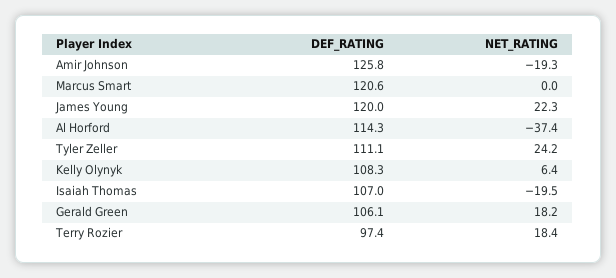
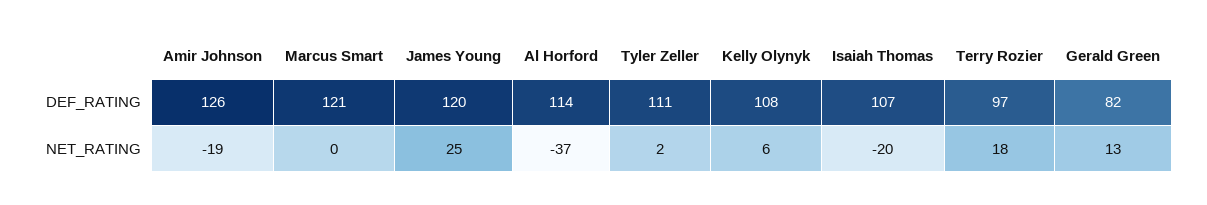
  {
    "DEF_RATING": {
      "Amir Johnson": 125.8,
      "Marcus Smart": 120.6,
      "James Young": 120,
      "Al Horford": 114.3,
      "Tyler Zeller": 111.1,
      "Kelly Olynyk": 108.3,
      "Isaiah Thomas": 107,
-     "Gerald Green": 106.1,
+     "Gerald Green": 82,
      "Terry Rozier": 97.4
    },
    "NET_RATING": {
      "Amir Johnson": -19.3,
      "Marcus Smart": 0,
-     "James Young": 22.3,
+     "James Young": 25,
      "Al Horford": -37.4,
-     "Tyler Zeller": 24.2,
+     "Tyler Zeller": 2,
      "Kelly Olynyk": 6.4,
      "Isaiah Thomas": -19.5,
-     "Gerald Green": 18.2,
+     "Gerald Green": 13,
      "Terry Rozier": 18.4
    }
  }

